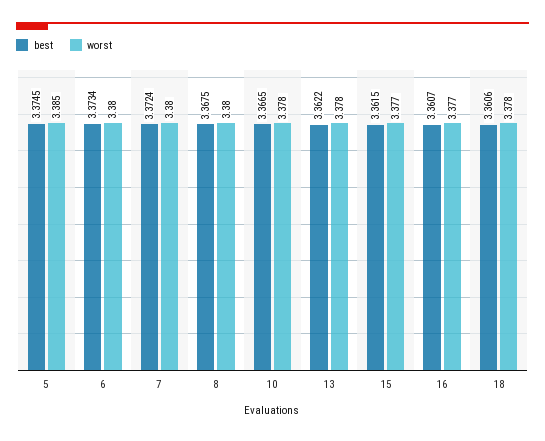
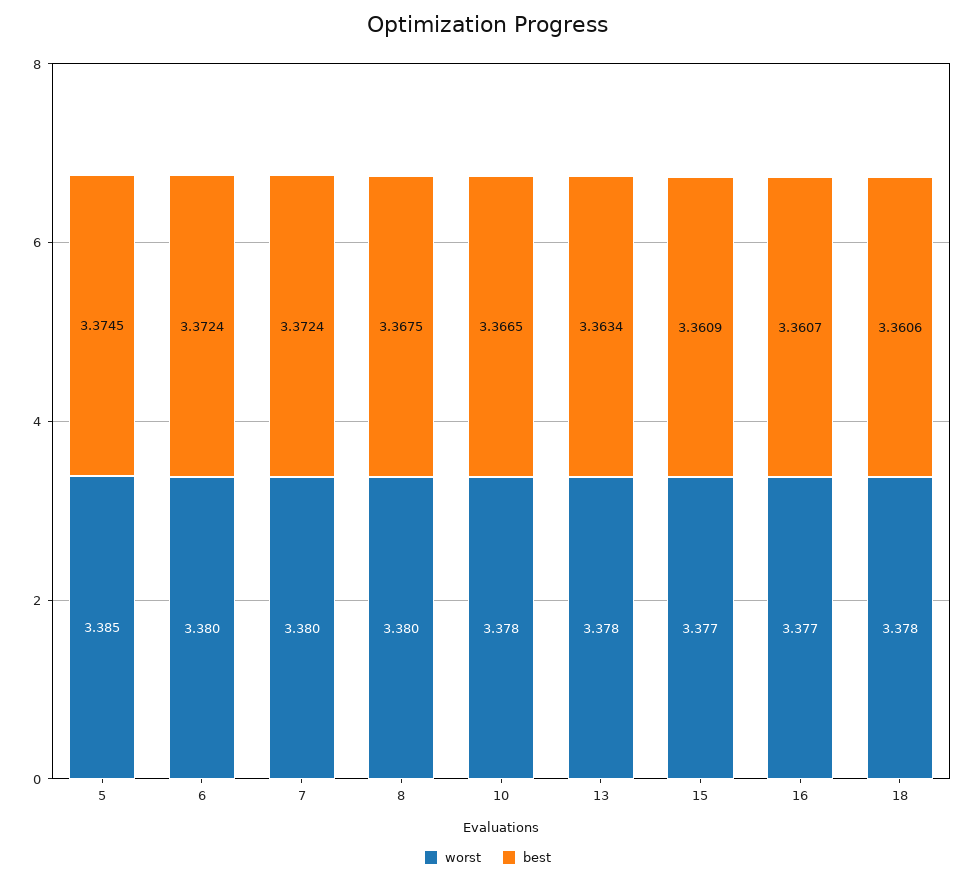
  {
    "best": {
      "5": 3.3745,
-     "6": 3.3734,
+     "6": 3.3724,
      "7": 3.3724,
      "8": 3.3675,
      "10": 3.3665,
-     "13": 3.3622,
+     "13": 3.3634,
-     "15": 3.3615,
+     "15": 3.3609,
      "16": 3.3607,
      "18": 3.3606
    },
    "worst": {
      "5": 3.385,
      "6": 3.38,
      "7": 3.38,
      "8": 3.38,
      "10": 3.378,
      "13": 3.378,
      "15": 3.377,
      "16": 3.377,
      "18": 3.378
    }
  }

